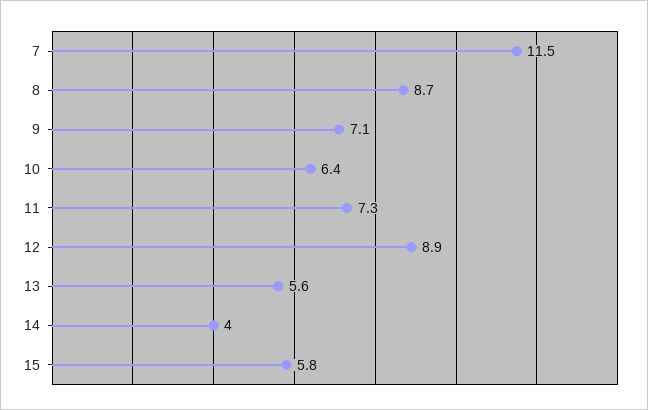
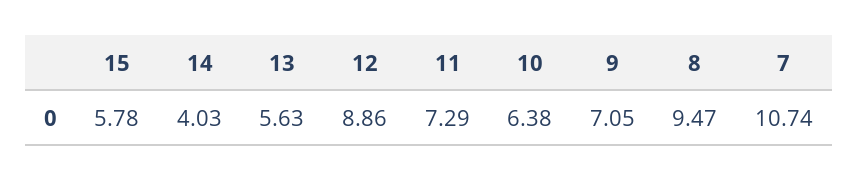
  {
-   "7": 11.5,
+   "7": 10.74,
-   "8": 8.7,
+   "8": 9.47,
    "9": 7.05,
    "10": 6.38,
    "11": 7.29,
    "12": 8.86,
    "13": 5.63,
    "14": 4.03,
    "15": 5.78
  }

